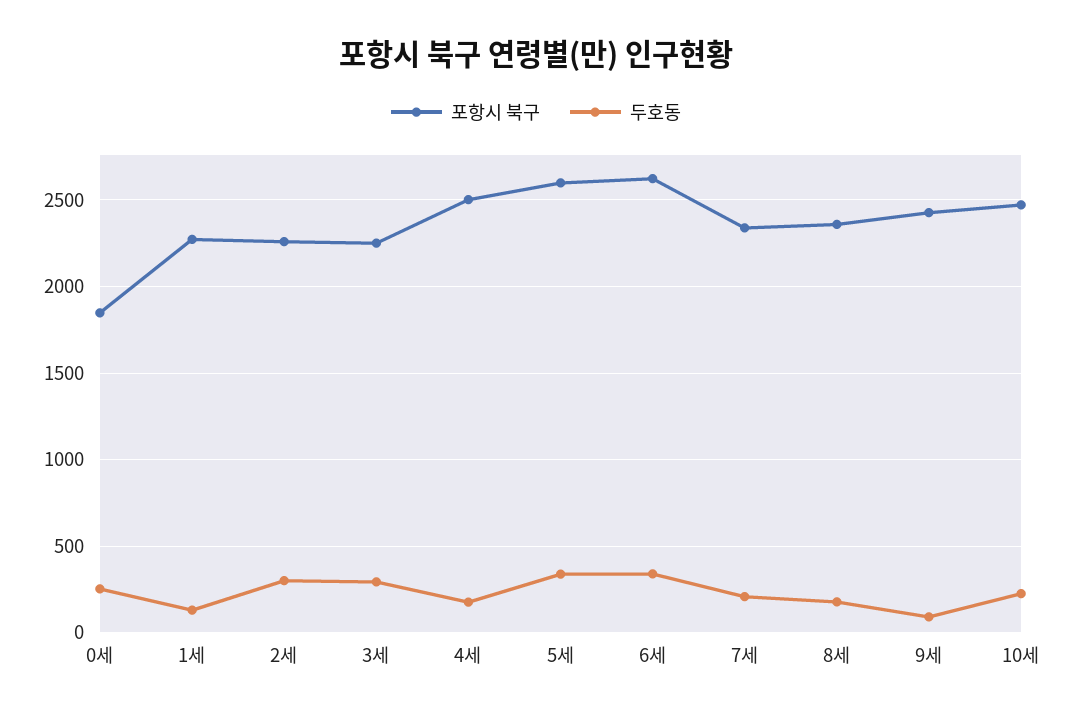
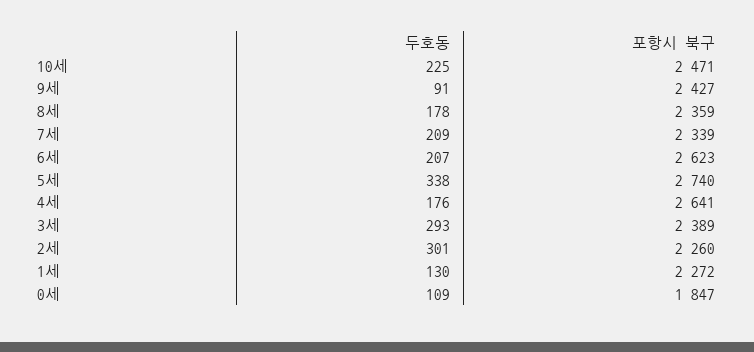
  {
    "포항시 북구": {
      "0세": 1847,
      "1세": 2272,
      "2세": 2260,
-     "3세": 2250,
+     "3세": 2389,
-     "4세": 2500,
+     "4세": 2641,
-     "5세": 2600,
+     "5세": 2740,
      "6세": 2623,
      "7세": 2339,
      "8세": 2359,
      "9세": 2427,
      "10세": 2471
    },
    "두호동": {
-     "0세": 250,
+     "0세": 109,
      "1세": 130,
      "2세": 301,
      "3세": 293,
      "4세": 176,
      "5세": 338,
-     "6세": 350,
+     "6세": 207,
      "7세": 209,
      "8세": 178,
      "9세": 91,
      "10세": 225
    }
  }

